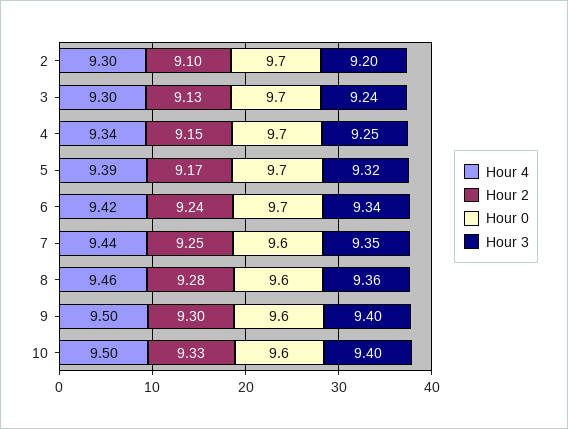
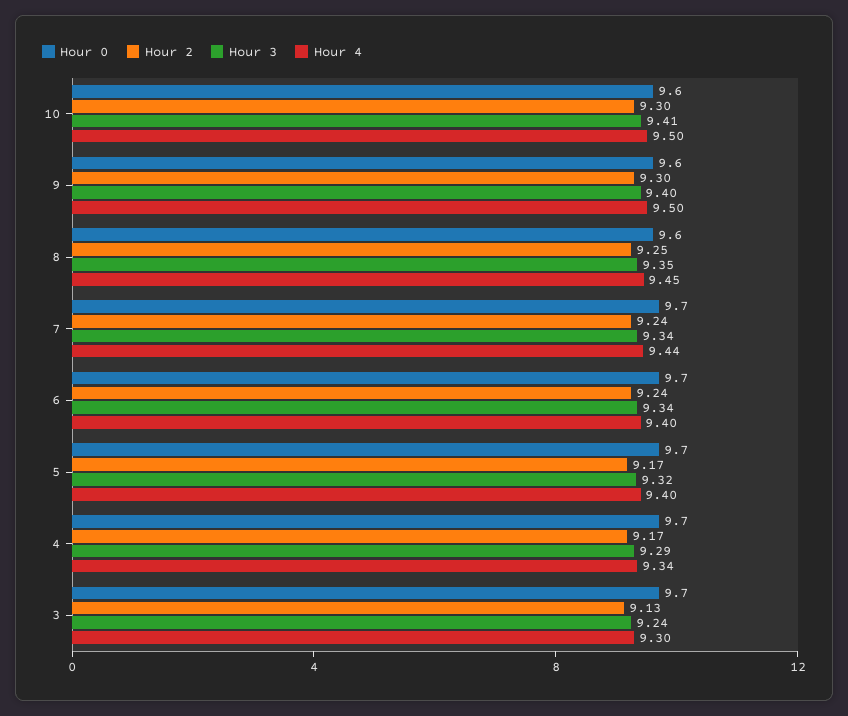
  {
    "Hour 4": {
-     "2": 9.3,
      "3": 9.3,
      "4": 9.34,
-     "5": 9.39,
+     "5": 9.4,
-     "6": 9.42,
+     "6": 9.4,
      "7": 9.44,
-     "8": 9.46,
+     "8": 9.45,
      "9": 9.5,
      "10": 9.5
    },
    "Hour 2": {
-     "2": 9.1,
      "3": 9.13,
-     "4": 9.15,
+     "4": 9.17,
      "5": 9.17,
      "6": 9.24,
-     "7": 9.25,
+     "7": 9.24,
-     "8": 9.28,
+     "8": 9.25,
      "9": 9.3,
-     "10": 9.33
+     "10": 9.3
    },
    "Hour 0": {
-     "2": 9.7,
      "3": 9.7,
      "4": 9.7,
      "5": 9.7,
      "6": 9.7,
-     "7": 9.6,
+     "7": 9.7,
      "8": 9.6,
      "9": 9.6,
      "10": 9.6
    },
    "Hour 3": {
-     "2": 9.2,
      "3": 9.24,
-     "4": 9.25,
+     "4": 9.29,
      "5": 9.32,
      "6": 9.34,
-     "7": 9.35,
+     "7": 9.34,
-     "8": 9.36,
+     "8": 9.35,
      "9": 9.4,
-     "10": 9.4
+     "10": 9.41
    }
  }

